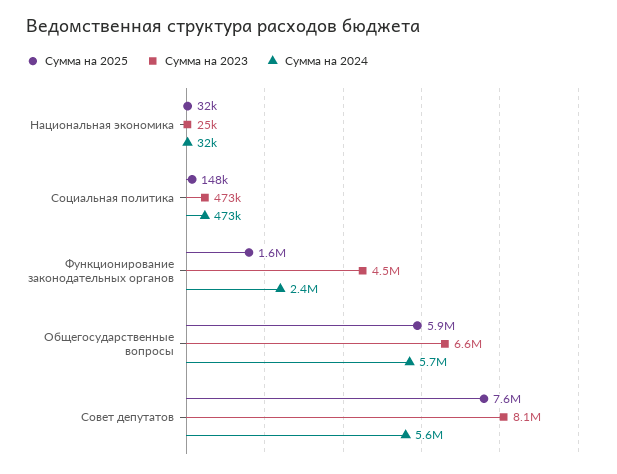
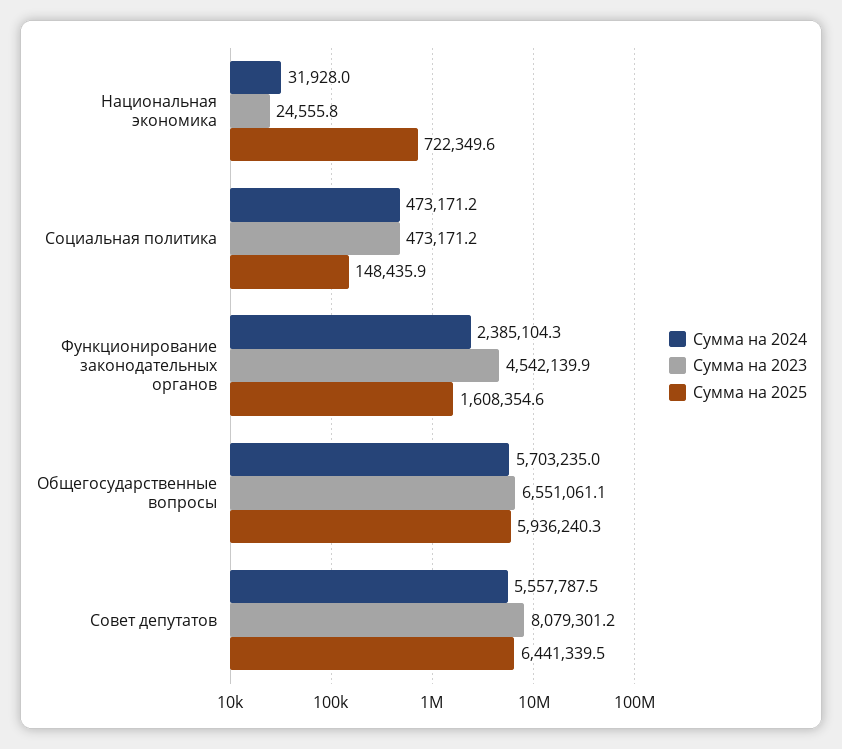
  {
    "Сумма на 2025": {
-     "Национальная экономика": 32000,
+     "Национальная экономика": 722349.6,
      "Социальная политика": 148435.9,
      "Функционирование законодательных органов": 1608354.6,
      "Общегосударственные вопросы": 5936240.3,
-     "Совет депутатов": 7600000
+     "Совет депутатов": 6441339.5
    },
    "Сумма на 2023": {
      "Национальная экономика": 24555.8,
      "Социальная политика": 473171.2,
      "Функционирование законодательных органов": 4542139.9,
      "Общегосударственные вопросы": 6551061.1,
      "Совет депутатов": 8079301.2
    },
    "Сумма на 2024": {
      "Национальная экономика": 31928,
      "Социальная политика": 473171.2,
      "Функционирование законодательных органов": 2385104.3,
      "Общегосударственные вопросы": 5703235,
      "Совет депутатов": 5557787.5
    }
  }

